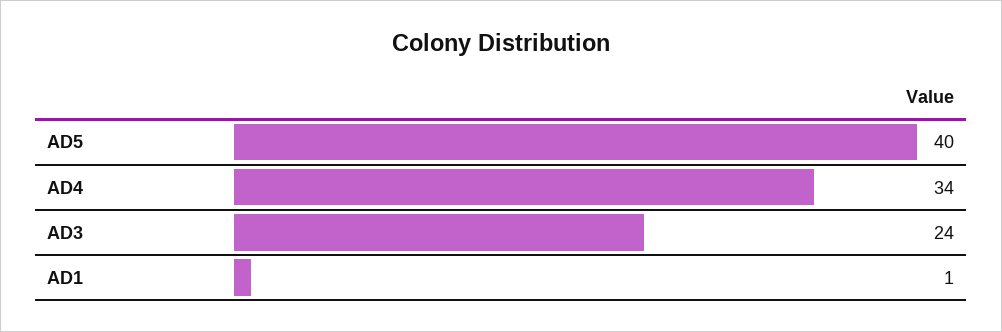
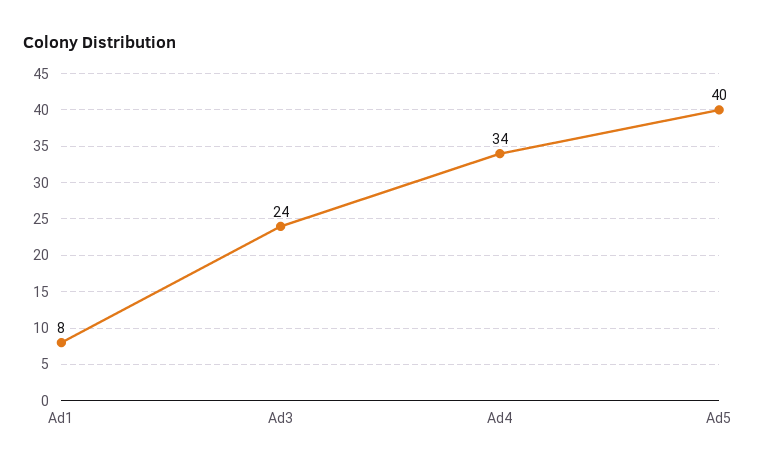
  {
    "AD5": 40,
    "AD4": 34,
    "AD3": 24,
-   "AD1": 1
+   "AD1": 8
  }

